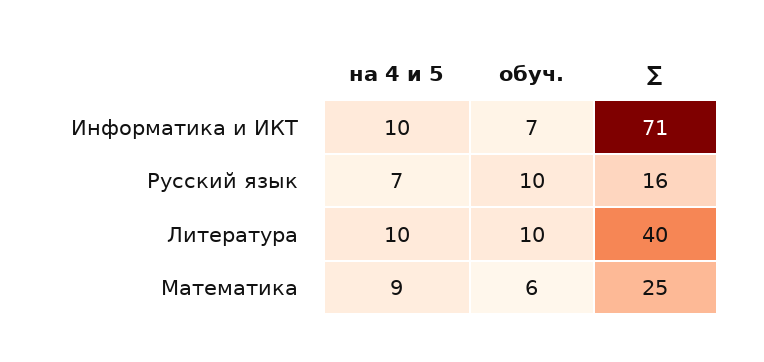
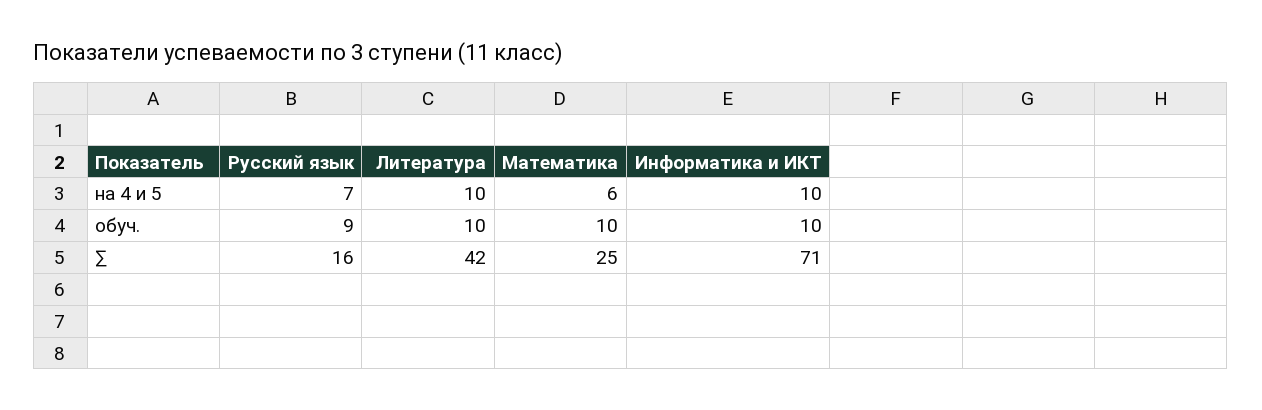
  {
    "на 4 и 5": {
      "Информатика и ИКТ": 10,
      "Русский язык": 7,
      "Литература": 10,
-     "Математика": 9
+     "Математика": 6
    },
    "обуч.": {
-     "Информатика и ИКТ": 7,
+     "Информатика и ИКТ": 10,
-     "Русский язык": 10,
+     "Русский язык": 9,
      "Литература": 10,
-     "Математика": 6
+     "Математика": 10
    },
    "∑": {
      "Информатика и ИКТ": 71,
      "Русский язык": 16,
-     "Литература": 40,
+     "Литература": 42,
      "Математика": 25
    }
  }

